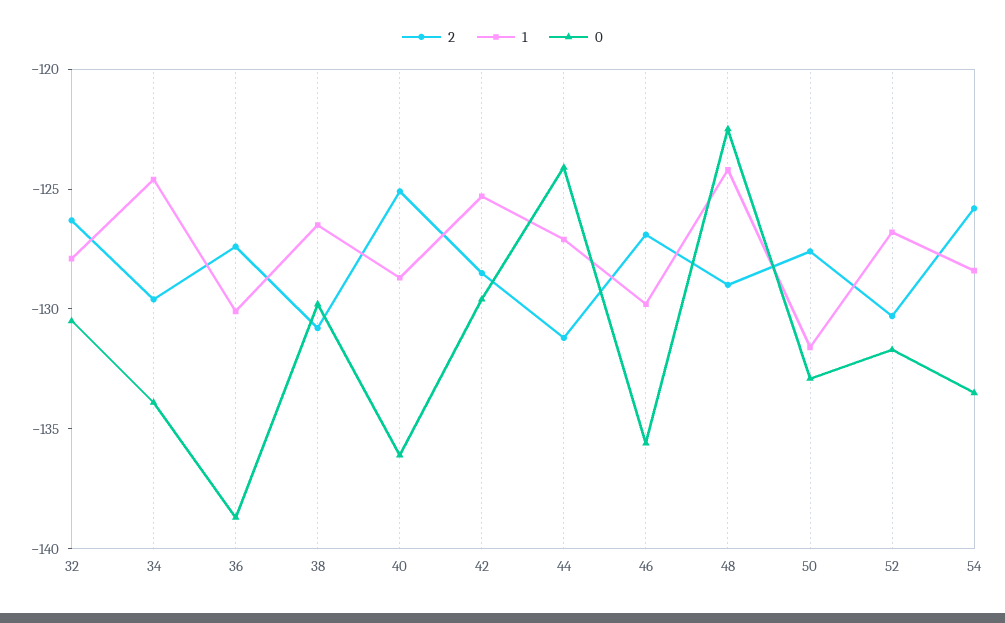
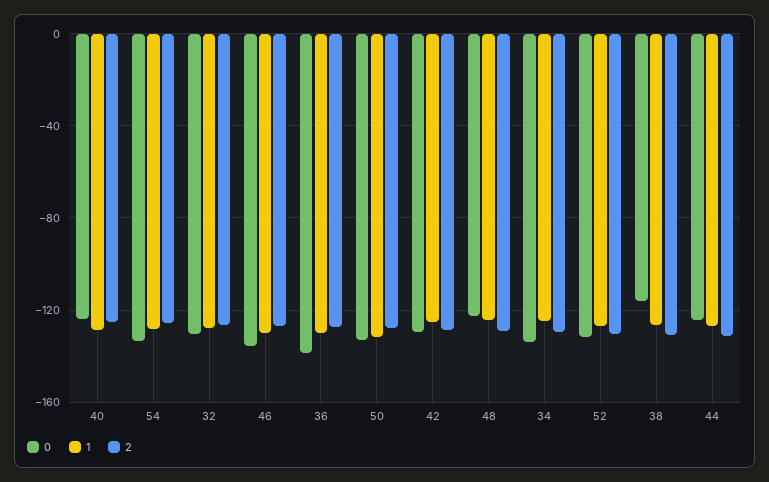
  {
    "2": {
      "32": -126,
      "34": -130,
      "36": -127,
      "38": -131,
      "40": -125,
      "42": -129,
      "44": -131,
      "46": -127,
      "48": -129,
      "50": -128,
      "52": -130,
      "54": -126
    },
    "1": {
      "32": -128,
      "34": -125,
      "36": -130,
      "38": -127,
      "40": -129,
      "42": -125,
      "44": -127,
      "46": -130,
      "48": -124,
      "50": -132,
      "52": -127,
      "54": -128
    },
    "0": {
      "32": -131,
      "34": -134,
      "36": -139,
-     "38": -130,
+     "38": -115,
-     "40": -136,
+     "40": -125,
      "42": -130,
      "44": -124,
      "46": -136,
      "48": -123,
      "50": -133,
      "52": -132,
      "54": -134
    }
  }

